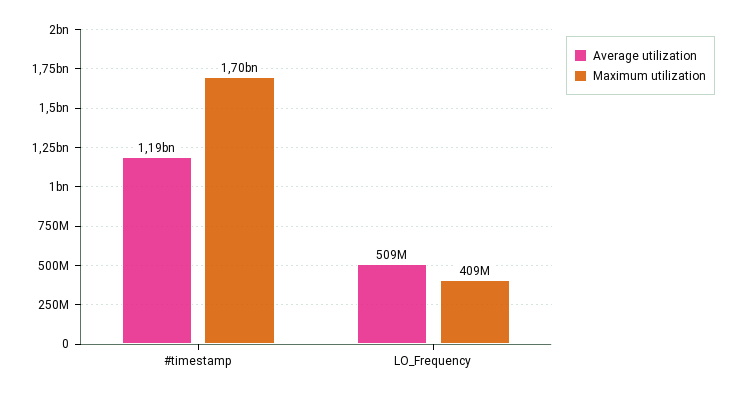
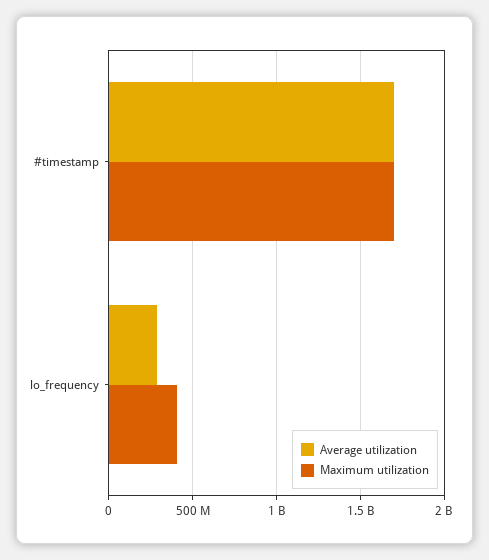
  {
    "Average utilization": {
-     "#timestamp": 1190000000,
+     "#timestamp": 1700000000,
-     "LO_Frequency": 509000000
+     "LO_Frequency": 300000000
    },
    "Maximum utilization": {
      "#timestamp": 1700000000,
      "LO_Frequency": 409000000
    }
  }

